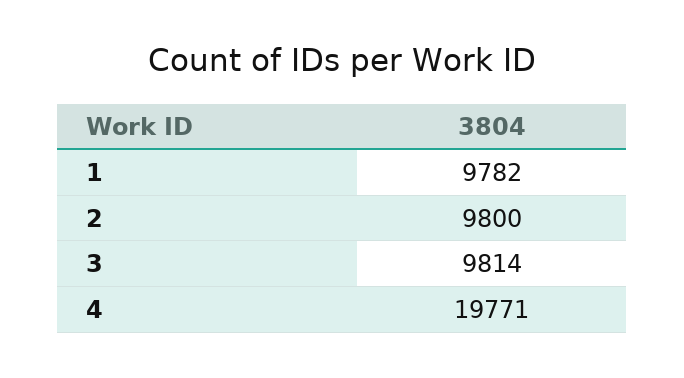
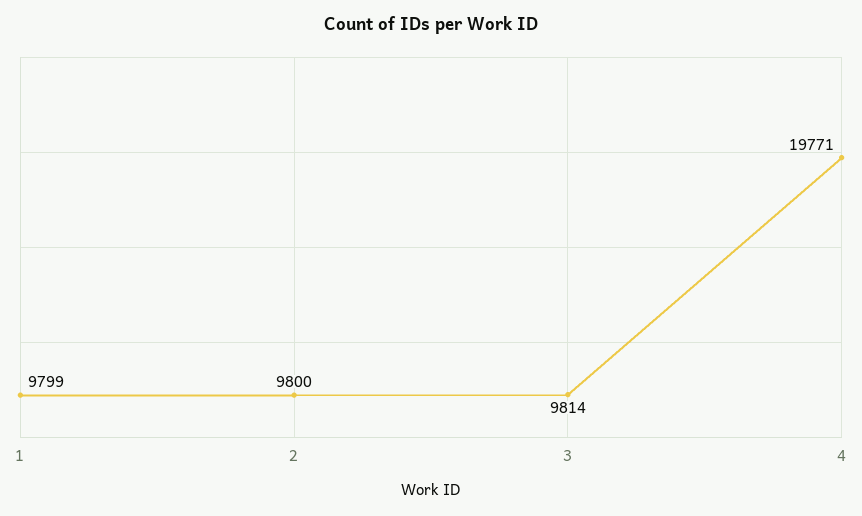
  {
-   "1": 9782,
+   "1": 9799,
    "2": 9800,
    "3": 9814,
    "4": 19771
  }

